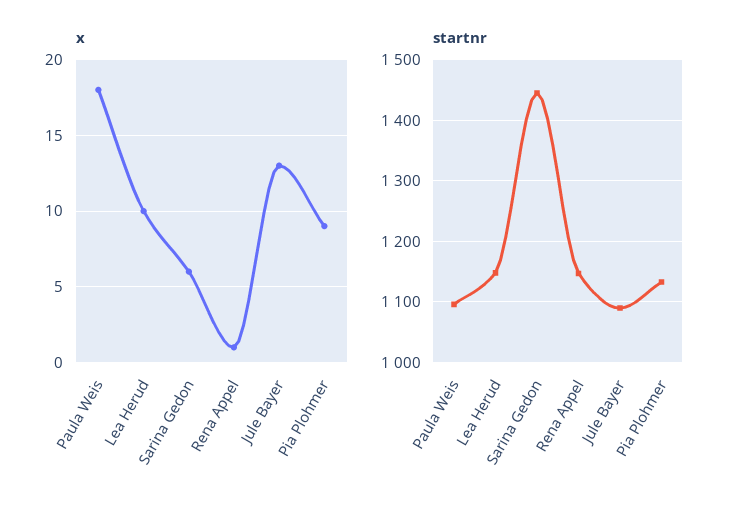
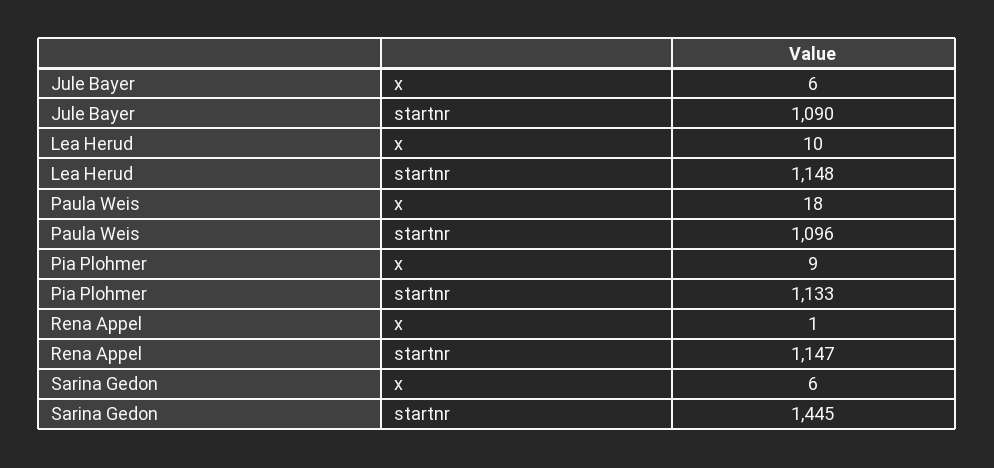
  {
    "x": {
      "Paula Weis": 18,
      "Lea Herud": 10,
      "Sarina Gedon": 6,
      "Rena Appel": 1,
-     "Jule Bayer": 13,
+     "Jule Bayer": 6,
      "Pia Plohmer": 9
    },
    "startnr": {
      "Paula Weis": 1096,
      "Lea Herud": 1148,
      "Sarina Gedon": 1445,
      "Rena Appel": 1147,
      "Jule Bayer": 1090,
      "Pia Plohmer": 1133
    }
  }

